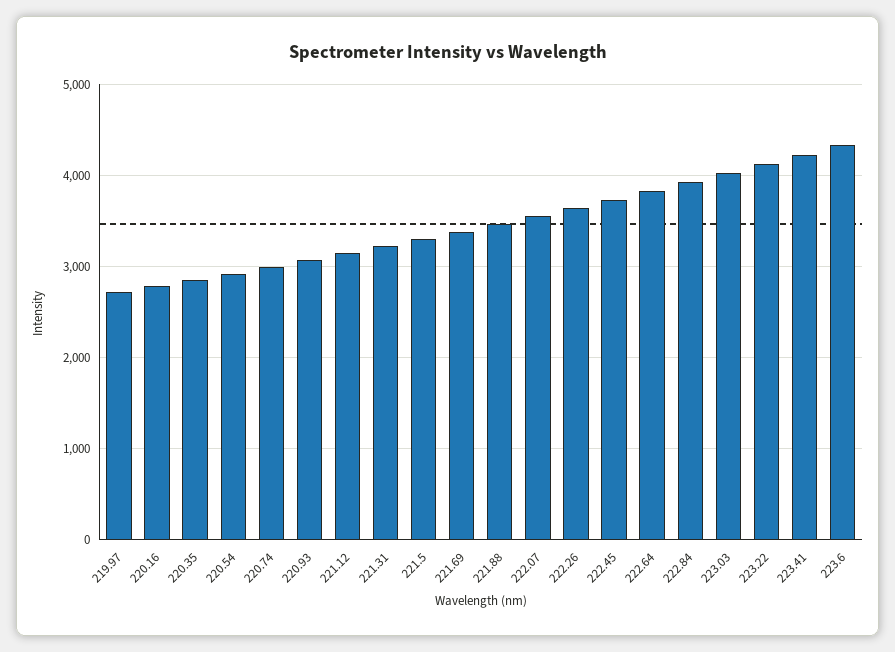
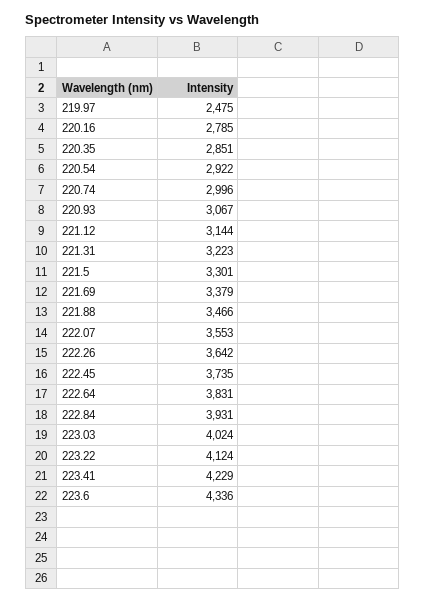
  {
-   "219.97": 2700,
+   "219.97": 2475,
    "220.16": 2785,
    "220.35": 2851,
    "220.54": 2922,
    "220.74": 2996,
    "220.93": 3067,
    "221.12": 3144,
    "221.31": 3223,
    "221.5": 3301,
    "221.69": 3379,
    "221.88": 3466,
    "222.07": 3553,
    "222.26": 3642,
    "222.45": 3735,
    "222.64": 3831,
    "222.84": 3931,
    "223.03": 4024,
    "223.22": 4124,
    "223.41": 4229,
    "223.6": 4336
  }

